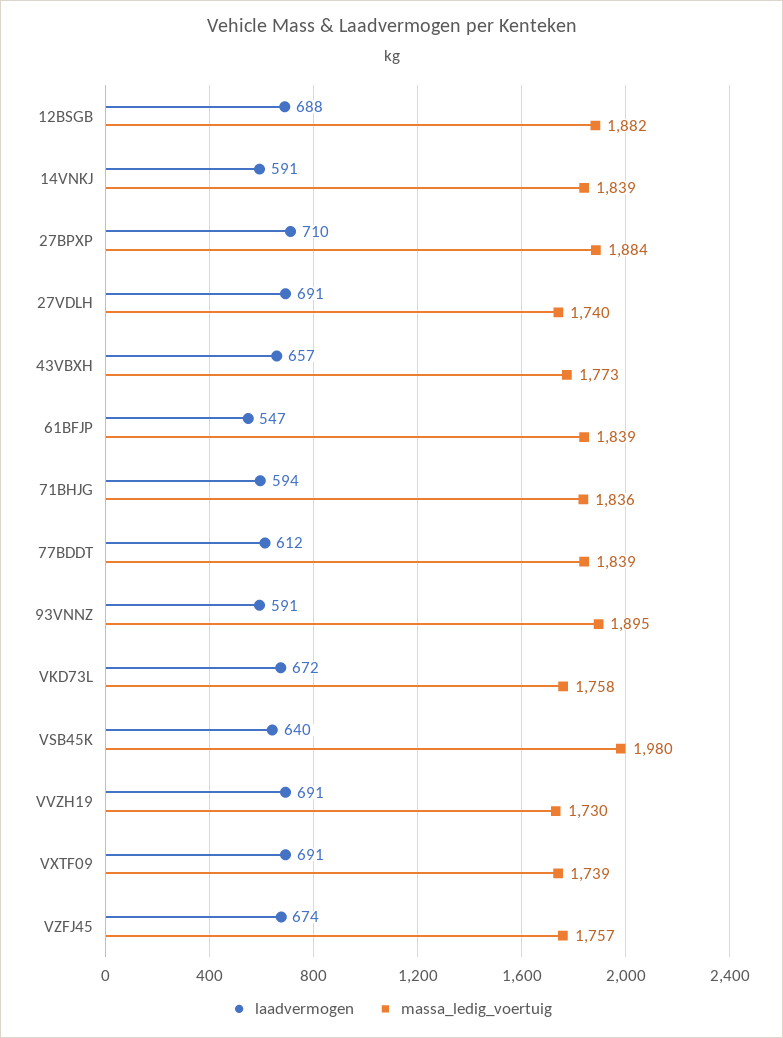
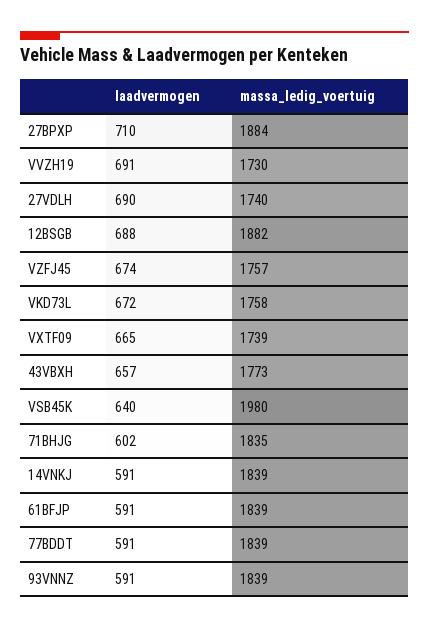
  {
    "laadvermogen": {
      "12BSGB": 688,
      "14VNKJ": 591,
      "27BPXP": 710,
-     "27VDLH": 691,
+     "27VDLH": 690,
      "43VBXH": 657,
-     "61BFJP": 547,
+     "61BFJP": 591,
-     "71BHJG": 594,
+     "71BHJG": 602,
-     "77BDDT": 612,
+     "77BDDT": 591,
      "93VNNZ": 591,
      "VKD73L": 672,
      "VSB45K": 640,
      "VVZH19": 691,
-     "VXTF09": 691,
+     "VXTF09": 665,
      "VZFJ45": 674
    },
    "massa_ledig_voertuig": {
      "12BSGB": 1882,
      "14VNKJ": 1839,
      "27BPXP": 1884,
      "27VDLH": 1740,
      "43VBXH": 1773,
      "61BFJP": 1839,
-     "71BHJG": 1836,
+     "71BHJG": 1835,
      "77BDDT": 1839,
-     "93VNNZ": 1895,
+     "93VNNZ": 1839,
      "VKD73L": 1758,
      "VSB45K": 1980,
      "VVZH19": 1730,
      "VXTF09": 1739,
      "VZFJ45": 1757
    }
  }

